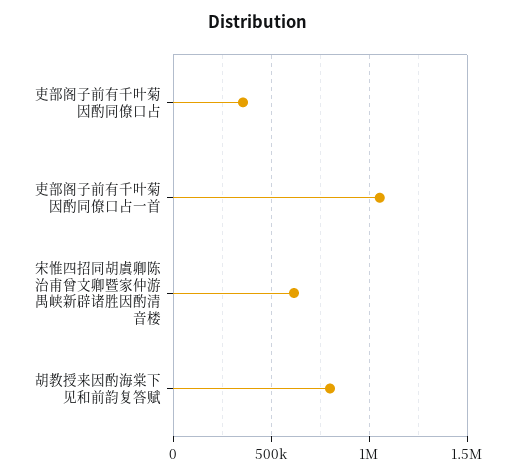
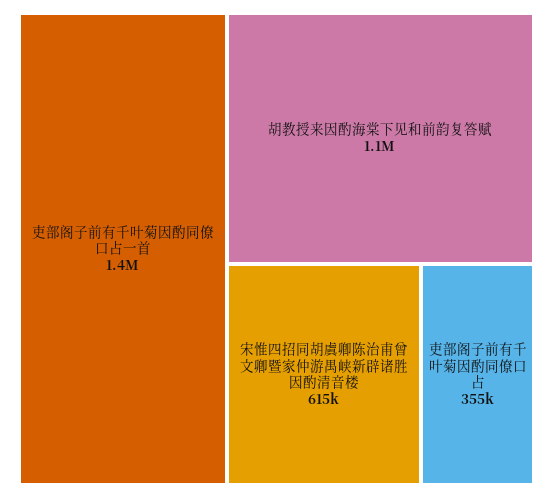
  {
    "吏部阁子前有千叶菊因酌同僚口占": 355000,
-   "吏部阁子前有千叶菊因酌同僚口占一首": 1050000,
+   "吏部阁子前有千叶菊因酌同僚口占一首": 1400000,
    "宋惟四招同胡虞卿陈治甫曾文卿暨家仲游禺峡新辟诸胜因酌清音楼": 615000,
-   "胡教授来因酌海棠下见和前韵复答赋": 800000
+   "胡教授来因酌海棠下见和前韵复答赋": 1100000
  }

